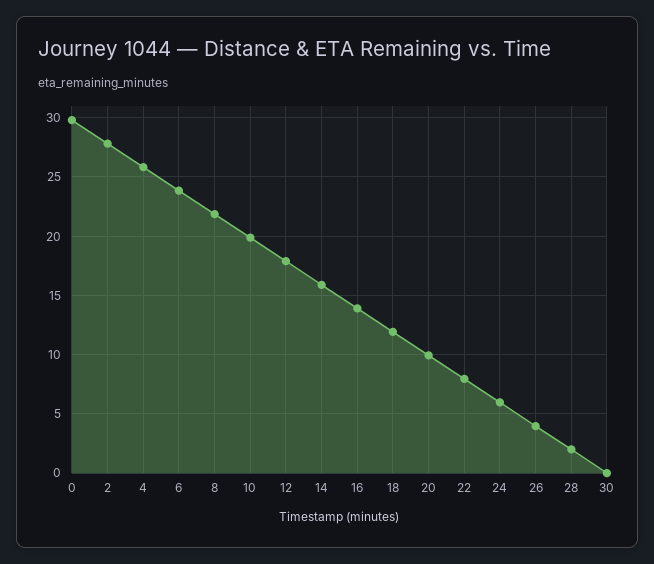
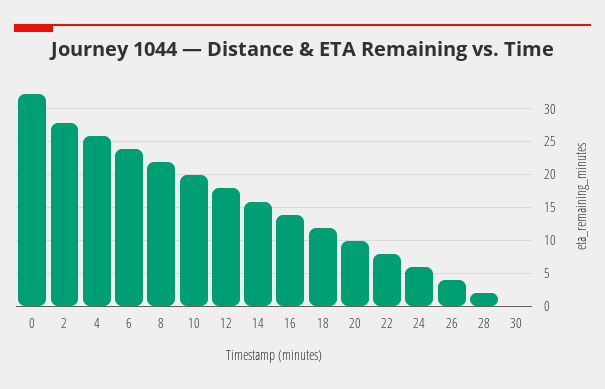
  {
-   "0": 30,
+   "0": 32,
    "2": 28,
    "4": 26,
    "6": 24,
    "8": 22,
    "10": 20,
    "12": 18,
    "14": 16,
    "16": 14,
    "18": 12,
    "20": 10,
    "22": 8,
    "24": 6,
    "26": 4,
    "28": 2,
    "30": 0
  }

